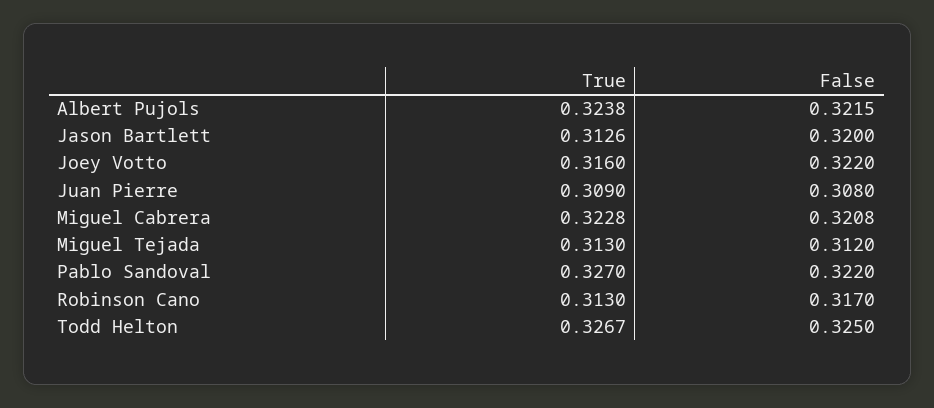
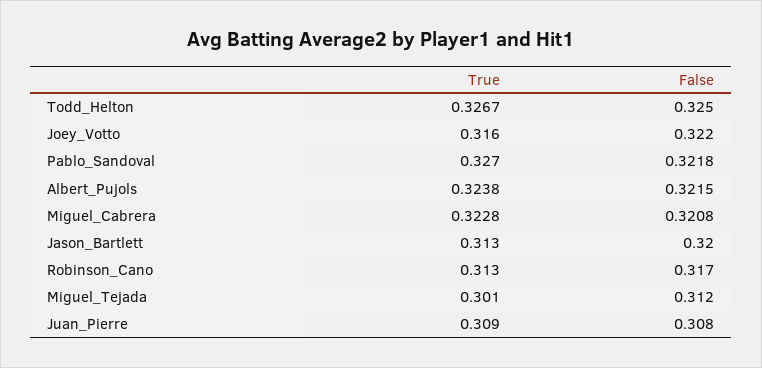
  {
    "True": {
      "Albert Pujols": 0.3238,
-     "Jason Bartlett": 0.3126,
+     "Jason Bartlett": 0.313,
      "Joey Votto": 0.316,
      "Juan Pierre": 0.309,
      "Miguel Cabrera": 0.3228,
-     "Miguel Tejada": 0.313,
+     "Miguel Tejada": 0.301,
      "Pablo Sandoval": 0.327,
      "Robinson Cano": 0.313,
      "Todd Helton": 0.3267
    },
    "False": {
      "Albert Pujols": 0.3215,
      "Jason Bartlett": 0.32,
      "Joey Votto": 0.322,
      "Juan Pierre": 0.308,
      "Miguel Cabrera": 0.3208,
      "Miguel Tejada": 0.312,
-     "Pablo Sandoval": 0.322,
+     "Pablo Sandoval": 0.3218,
      "Robinson Cano": 0.317,
      "Todd Helton": 0.325
    }
  }

